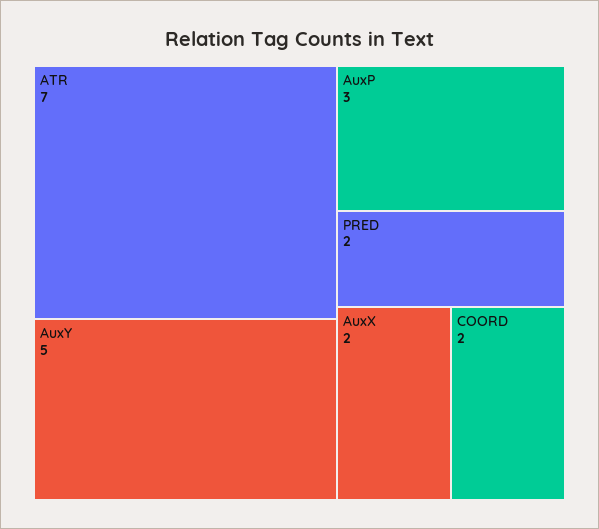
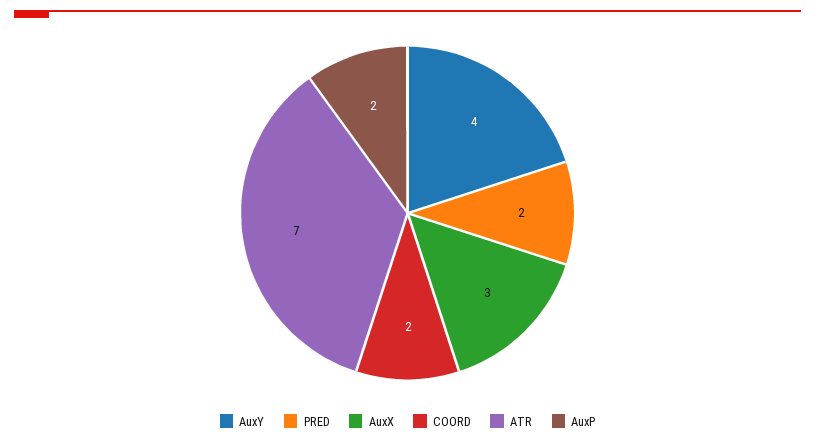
  {
    "ATR": 7,
-   "AuxY": 5,
+   "AuxY": 4,
-   "AuxP": 3,
+   "AuxP": 2,
    "PRED": 2,
-   "AuxX": 2,
+   "AuxX": 3,
    "COORD": 2
  }

